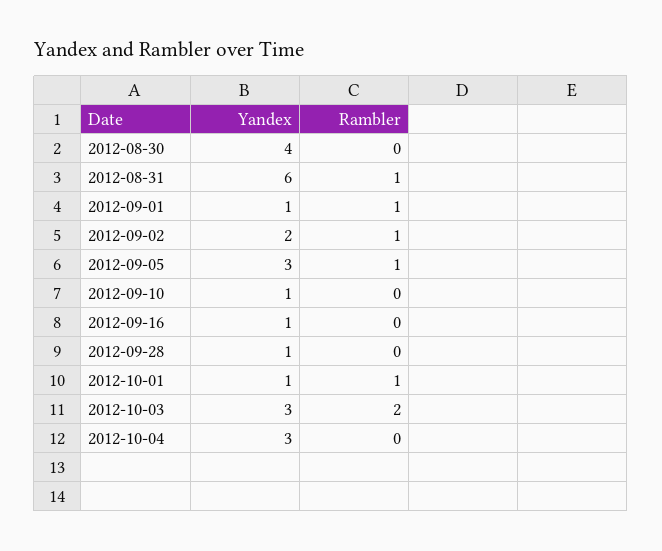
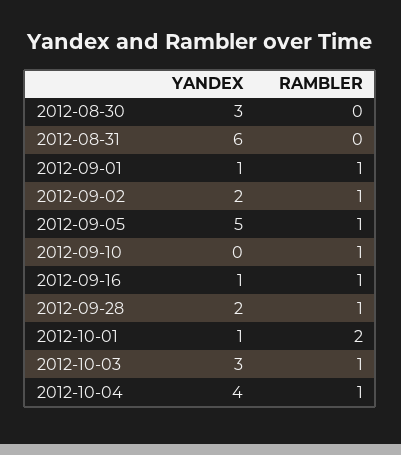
  {
    "Yandex": {
-     "2012-08-30": 4,
+     "2012-08-30": 3,
      "2012-08-31": 6,
      "2012-09-01": 1,
      "2012-09-02": 2,
-     "2012-09-05": 3,
+     "2012-09-05": 5,
-     "2012-09-10": 1,
+     "2012-09-10": 0,
      "2012-09-16": 1,
-     "2012-09-28": 1,
+     "2012-09-28": 2,
      "2012-10-01": 1,
      "2012-10-03": 3,
-     "2012-10-04": 3
+     "2012-10-04": 4
    },
    "Rambler": {
      "2012-08-30": 0,
-     "2012-08-31": 1,
+     "2012-08-31": 0,
      "2012-09-01": 1,
      "2012-09-02": 1,
      "2012-09-05": 1,
-     "2012-09-10": 0,
+     "2012-09-10": 1,
-     "2012-09-16": 0,
+     "2012-09-16": 1,
-     "2012-09-28": 0,
+     "2012-09-28": 1,
-     "2012-10-01": 1,
+     "2012-10-01": 2,
-     "2012-10-03": 2,
+     "2012-10-03": 1,
-     "2012-10-04": 0
+     "2012-10-04": 1
    }
  }

